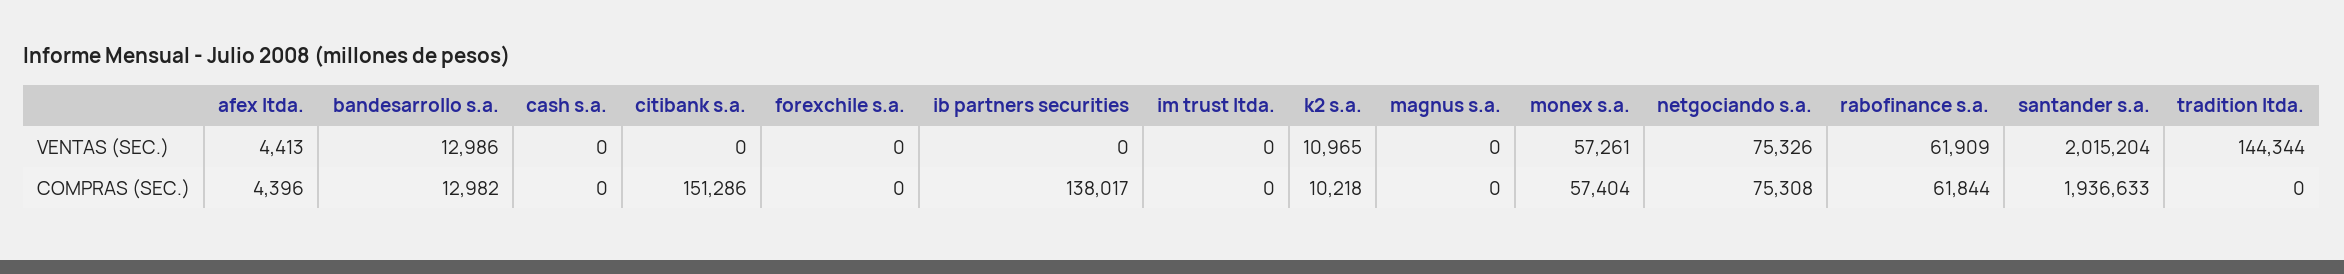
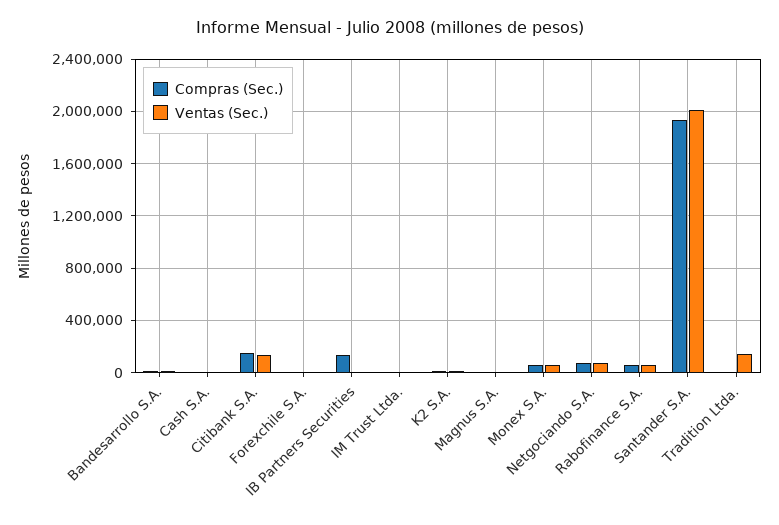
  {
    "VENTAS (SEC.)": {
-     "afex ltda.": 4413,
      "bandesarrollo s.a.": 12986,
      "cash s.a.": 0,
-     "citibank s.a.": 0,
+     "citibank s.a.": 150000,
      "forexchile s.a.": 0,
      "ib partners securities": 0,
      "im trust ltda.": 0,
      "k2 s.a.": 10965,
      "magnus s.a.": 0,
      "monex s.a.": 57261,
      "netgociando s.a.": 75326,
      "rabofinance s.a.": 61909,
      "santander s.a.": 2015204,
      "tradition ltda.": 144344
    },
    "COMPRAS (SEC.)": {
-     "afex ltda.": 4396,
      "bandesarrollo s.a.": 12982,
      "cash s.a.": 0,
      "citibank s.a.": 151286,
      "forexchile s.a.": 0,
      "ib partners securities": 138017,
      "im trust ltda.": 0,
      "k2 s.a.": 10218,
      "magnus s.a.": 0,
      "monex s.a.": 57404,
      "netgociando s.a.": 75308,
      "rabofinance s.a.": 61844,
      "santander s.a.": 1936633,
      "tradition ltda.": 0
    }
  }

